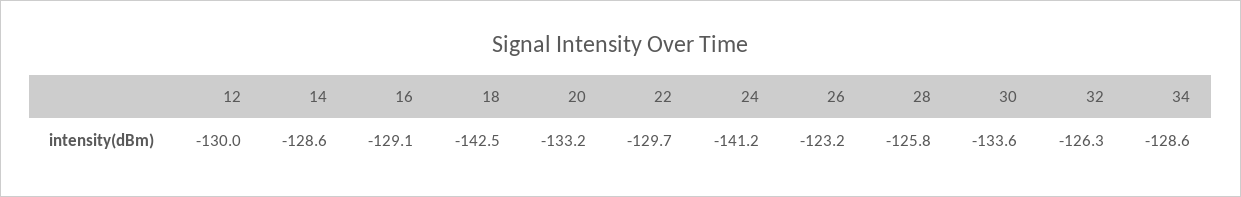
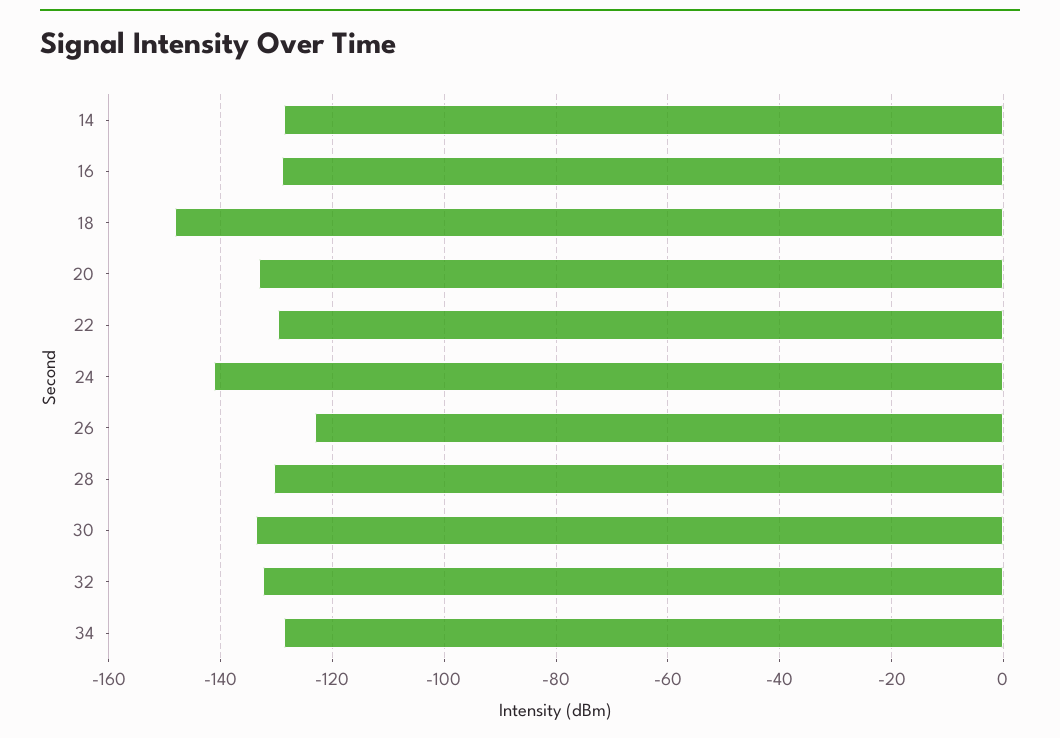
  {
-   "12": -130,
    "14": -128.6,
    "16": -129.1,
-   "18": -142.5,
+   "18": -148,
    "20": -133.2,
    "22": -129.7,
    "24": -141.2,
    "26": -123.2,
-   "28": -125.8,
+   "28": -130,
    "30": -133.6,
-   "32": -126.3,
+   "32": -132,
    "34": -128.6
  }

